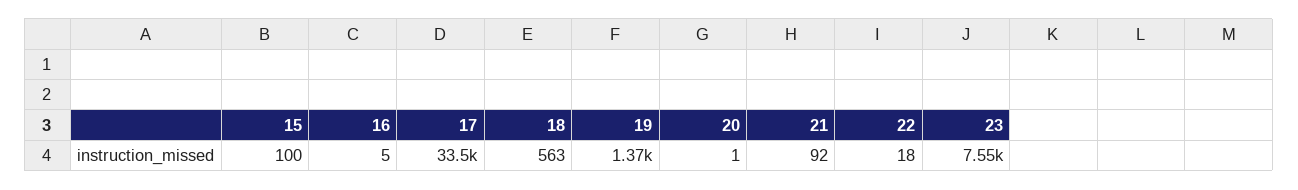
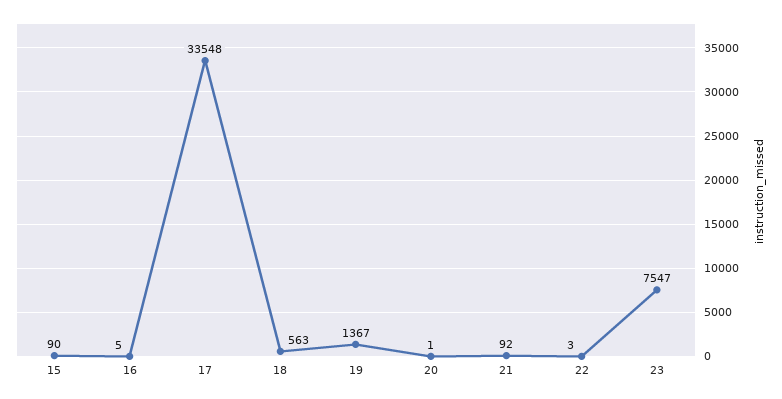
  {
-   "15": 100,
+   "15": 90,
    "16": 5,
    "17": 33548,
    "18": 563,
    "19": 1367,
    "20": 1,
    "21": 92,
-   "22": 18,
+   "22": 3,
    "23": 7547
  }

